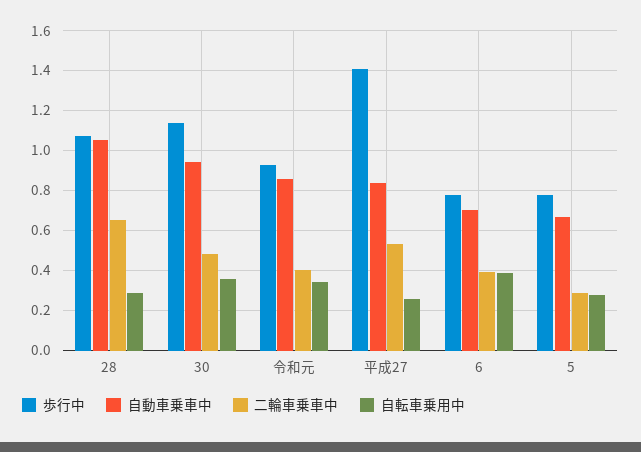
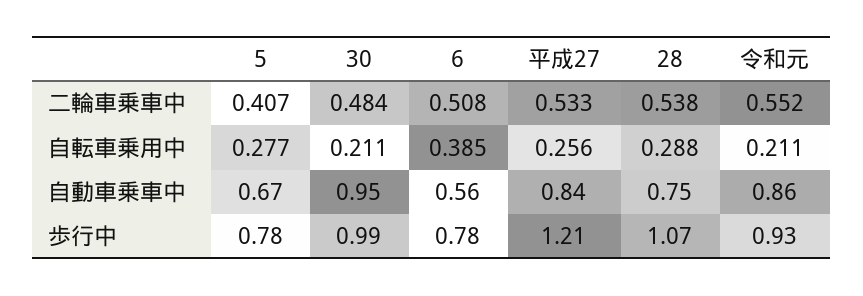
  {
    "歩行中": {
      "28": 1.07,
-     "30": 1.15,
+     "30": 0.99,
      "令和元": 0.93,
-     "平成27": 1.4,
+     "平成27": 1.21,
      "6": 0.78,
      "5": 0.78
    },
    "自動車乗車中": {
-     "28": 1.05,
+     "28": 0.75,
      "30": 0.95,
      "令和元": 0.86,
      "平成27": 0.84,
-     "6": 0.7,
+     "6": 0.56,
      "5": 0.67
    },
    "二輪車乗車中": {
-     "28": 0.65,
+     "28": 0.538,
      "30": 0.484,
-     "令和元": 0.4,
+     "令和元": 0.552,
      "平成27": 0.533,
-     "6": 0.4,
+     "6": 0.508,
-     "5": 0.3
+     "5": 0.407
    },
    "自転車乗用中": {
      "28": 0.288,
-     "30": 0.35,
+     "30": 0.211,
-     "令和元": 0.35,
+     "令和元": 0.211,
      "平成27": 0.256,
      "6": 0.385,
      "5": 0.277
    }
  }

